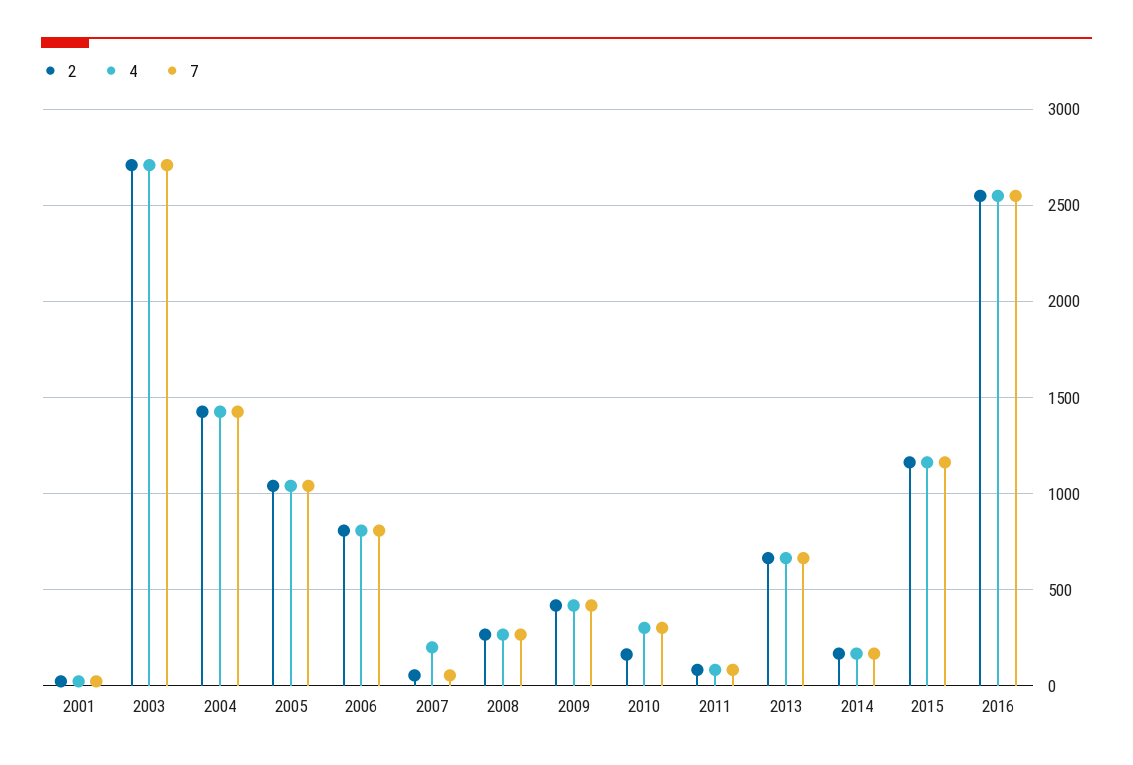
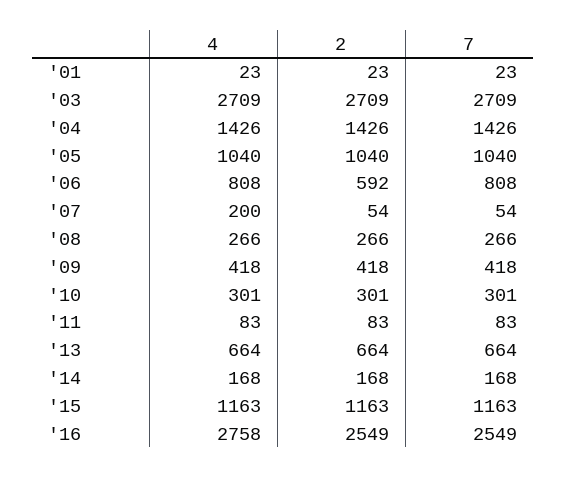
  {
    "2": {
      "2001": 23,
      "2003": 2709,
      "2004": 1426,
      "2005": 1040,
-     "2006": 800,
+     "2006": 592,
      "2007": 54,
      "2008": 266,
      "2009": 418,
-     "2010": 150,
+     "2010": 301,
      "2011": 83,
      "2013": 664,
      "2014": 168,
      "2015": 1163,
      "2016": 2549
    },
    "4": {
      "2001": 23,
      "2003": 2709,
      "2004": 1426,
      "2005": 1040,
      "2006": 808,
      "2007": 200,
      "2008": 266,
      "2009": 418,
      "2010": 301,
      "2011": 83,
      "2013": 664,
      "2014": 168,
      "2015": 1163,
-     "2016": 2550
+     "2016": 2758
    },
    "7": {
      "2001": 23,
      "2003": 2709,
      "2004": 1426,
      "2005": 1040,
      "2006": 808,
      "2007": 54,
      "2008": 266,
      "2009": 418,
      "2010": 301,
      "2011": 83,
      "2013": 664,
      "2014": 168,
      "2015": 1163,
      "2016": 2549
    }
  }

